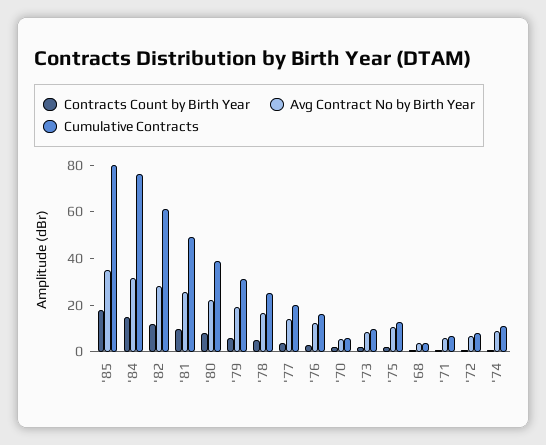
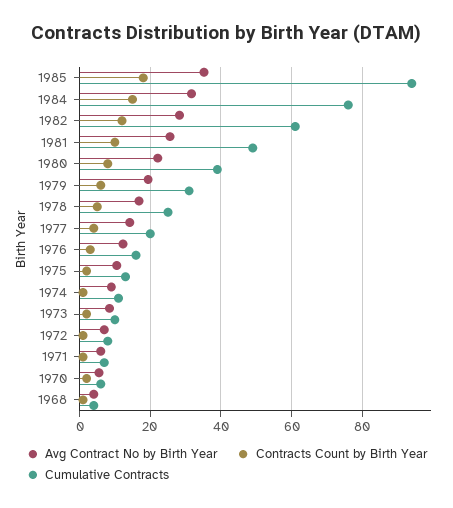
  {
    "Contracts Count by Birth Year": {
      "'85": 18,
      "'84": 16,
      "'82": 12,
      "'81": 10,
      "'80": 8,
      "'79": 6,
      "'78": 6,
      "'77": 4,
      "'76": 4,
      "'70": 2,
      "'73": 2,
      "'75": 2,
      "'68": 2,
      "'71": 2,
      "'72": 2,
      "'74": 2
    },
    "Avg Contract No by Birth Year": {
      "'85": 36,
      "'84": 32,
      "'82": 28,
      "'81": 26,
      "'80": 22,
      "'79": 20,
      "'78": 16,
      "'77": 14,
      "'76": 12,
      "'70": 6,
      "'73": 8,
      "'75": 10,
      "'68": 4,
      "'71": 6,
      "'72": 8,
      "'74": 10
    },
    "Cumulative Contracts": {
-     "'85": 80,
+     "'85": 94,
      "'84": 76,
      "'82": 62,
      "'81": 50,
      "'80": 40,
      "'79": 32,
      "'78": 26,
      "'77": 20,
      "'76": 16,
      "'70": 6,
      "'73": 10,
      "'75": 14,
      "'68": 4,
      "'71": 8,
      "'72": 8,
      "'74": 12
    }
  }

